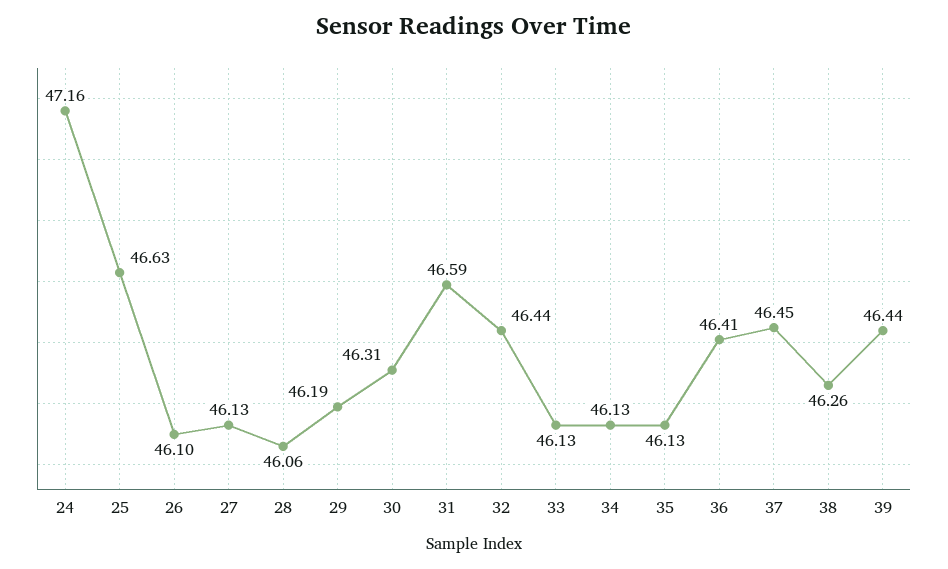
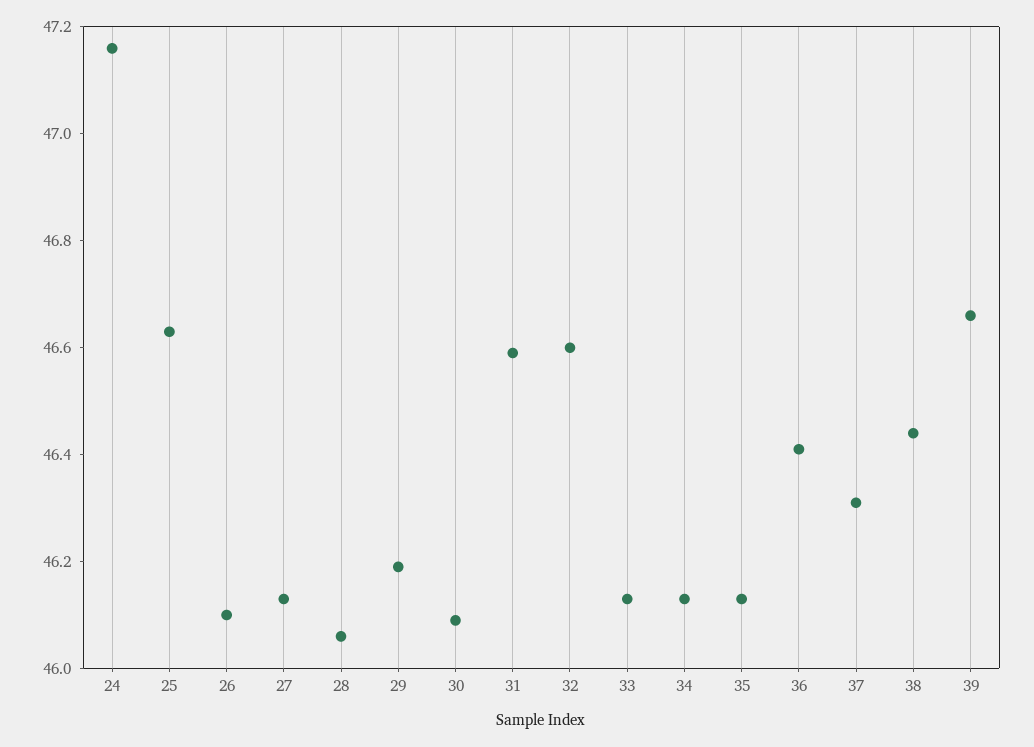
  {
    "24": 47.16,
    "25": 46.63,
    "26": 46.1,
    "27": 46.13,
    "28": 46.06,
    "29": 46.19,
-   "30": 46.31,
+   "30": 46.1,
    "31": 46.59,
-   "32": 46.44,
+   "32": 46.6,
    "33": 46.13,
    "34": 46.13,
    "35": 46.13,
    "36": 46.41,
-   "37": 46.45,
+   "37": 46.3,
-   "38": 46.26,
+   "38": 46.45,
-   "39": 46.44
+   "39": 46.65
  }

